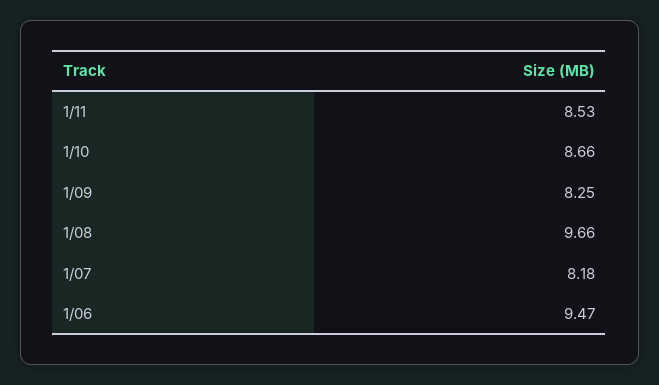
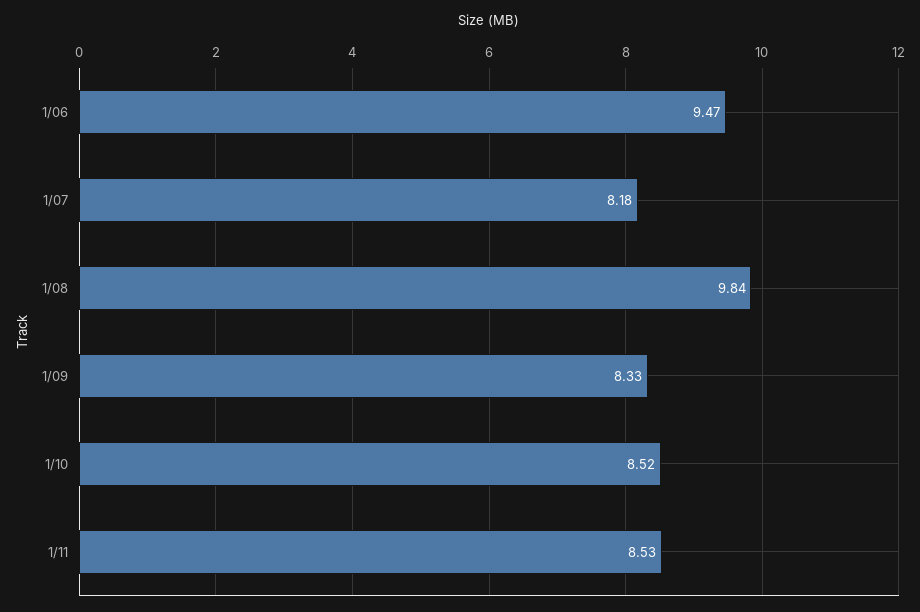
  {
    "1/11": 8.53,
-   "1/10": 8.66,
+   "1/10": 8.52,
-   "1/09": 8.25,
+   "1/09": 8.33,
-   "1/08": 9.66,
+   "1/08": 9.84,
    "1/07": 8.18,
    "1/06": 9.47
  }

